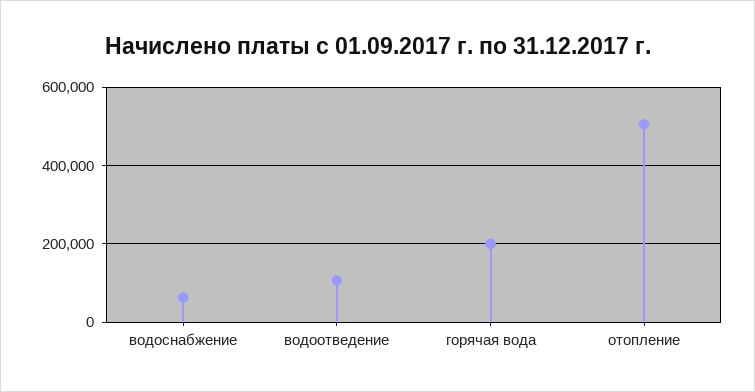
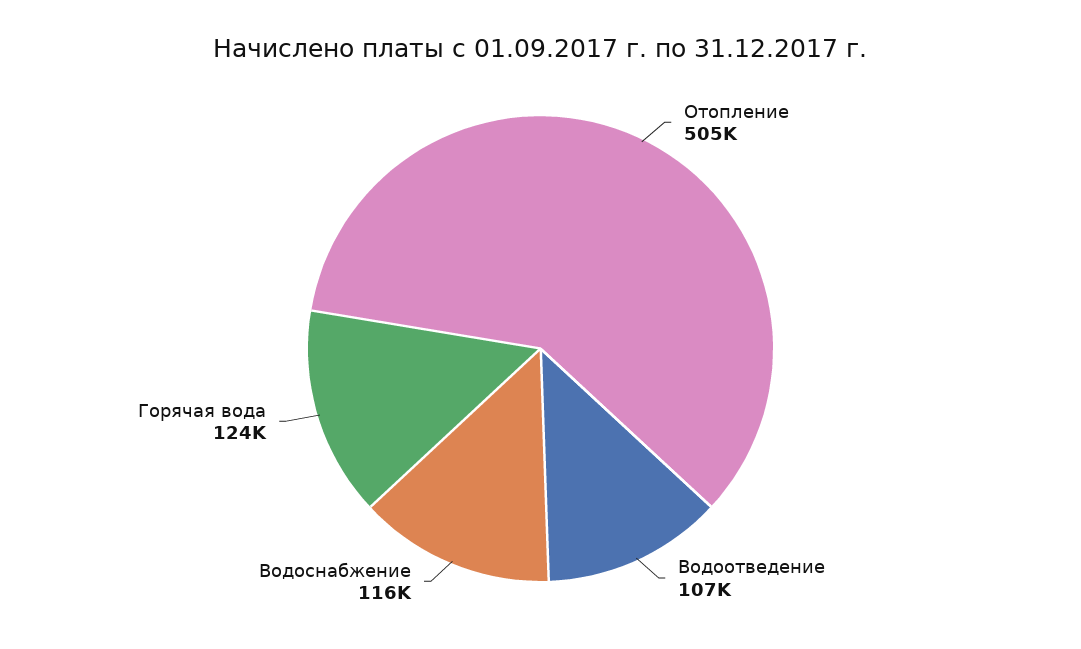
  {
-   "водоснабжение": 60000,
+   "водоснабжение": 116000,
    "водоотведение": 107000,
-   "горячая вода": 200000,
+   "горячая вода": 124000,
    "отопление": 505000
  }

